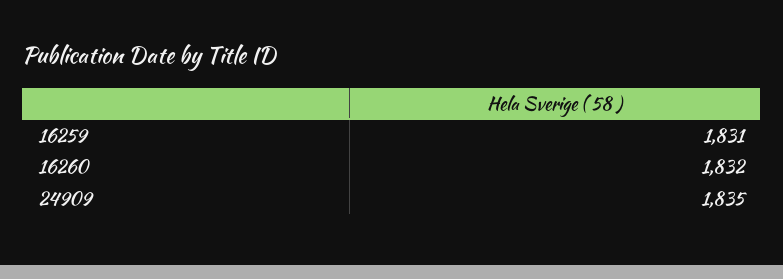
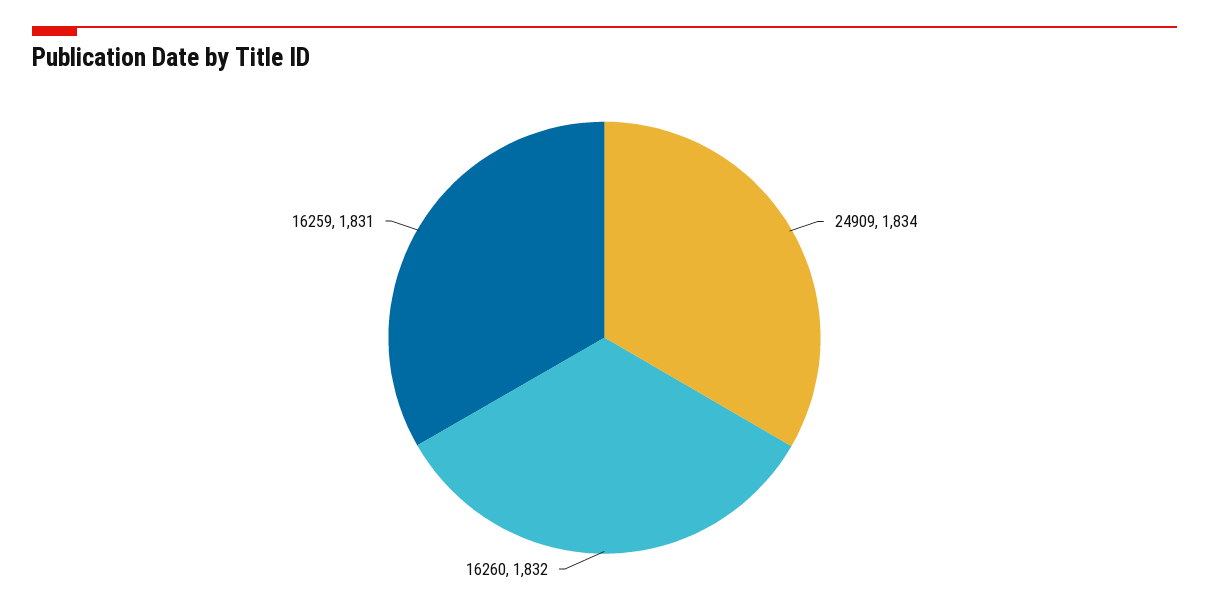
  {
    "16259": 1831,
    "16260": 1832,
-   "24909": 1835
+   "24909": 1834
  }

